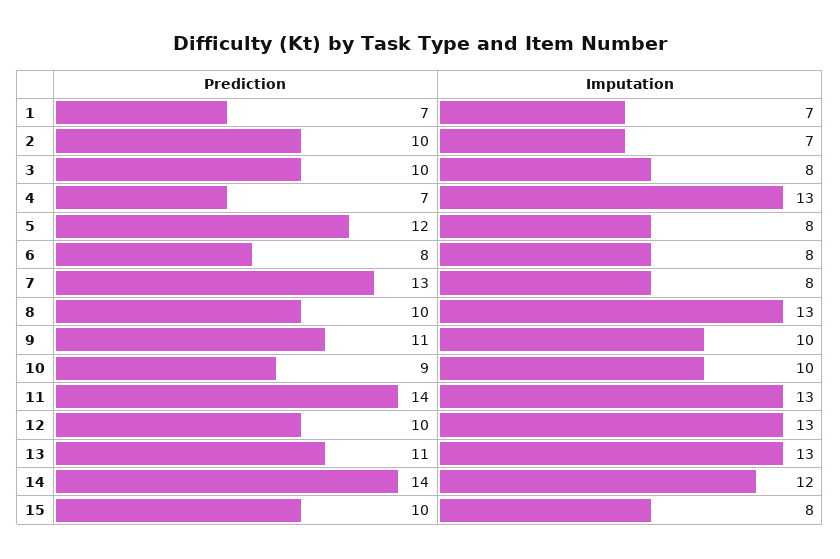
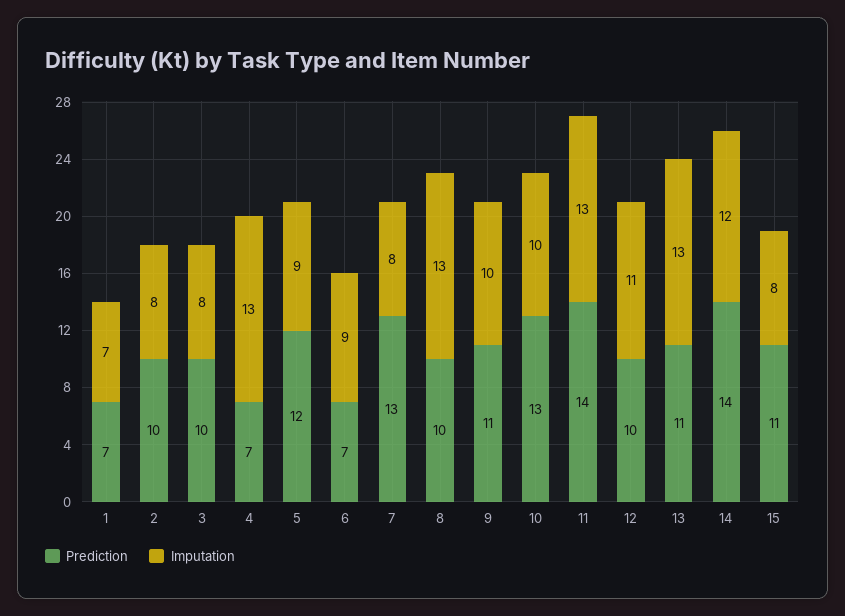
  {
    "Prediction": {
      "1": 7,
      "2": 10,
      "3": 10,
      "4": 7,
      "5": 12,
-     "6": 8,
+     "6": 7,
      "7": 13,
      "8": 10,
      "9": 11,
-     "10": 9,
+     "10": 13,
      "11": 14,
      "12": 10,
      "13": 11,
      "14": 14,
-     "15": 10
+     "15": 11
    },
    "Imputation": {
      "1": 7,
-     "2": 7,
+     "2": 8,
      "3": 8,
      "4": 13,
-     "5": 8,
+     "5": 9,
-     "6": 8,
+     "6": 9,
      "7": 8,
      "8": 13,
      "9": 10,
      "10": 10,
      "11": 13,
-     "12": 13,
+     "12": 11,
      "13": 13,
      "14": 12,
      "15": 8
    }
  }

